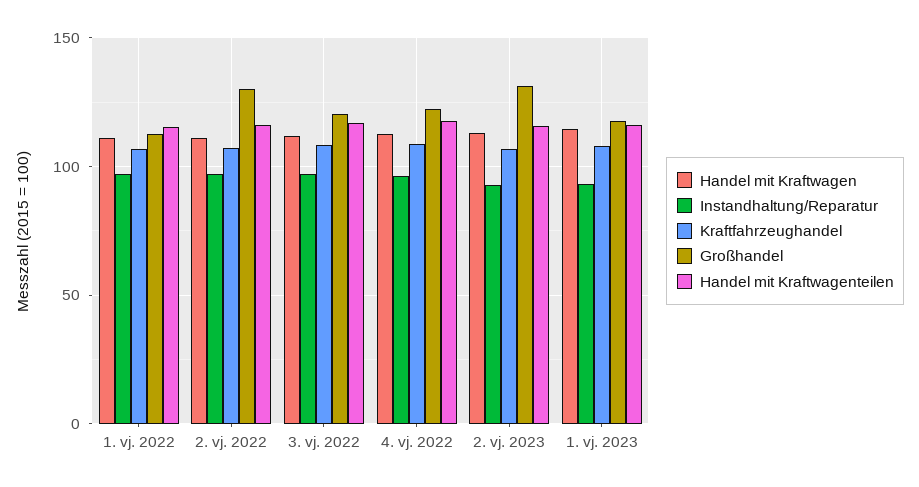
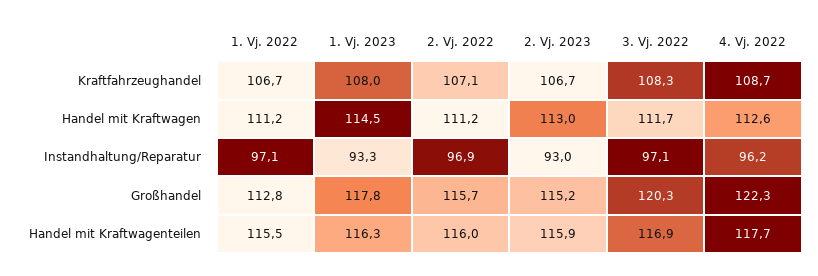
  {
    "Handel mit Kraftwagen": {
      "1. vj. 2022": 111.2,
      "2. vj. 2022": 111.2,
      "3. vj. 2022": 111.7,
      "4. vj. 2022": 112.6,
      "2. vj. 2023": 113,
      "1. vj. 2023": 114.5
    },
    "Instandhaltung/Reparatur": {
      "1. vj. 2022": 97.1,
      "2. vj. 2022": 96.9,
      "3. vj. 2022": 97.1,
      "4. vj. 2022": 96.2,
      "2. vj. 2023": 93,
      "1. vj. 2023": 93.3
    },
    "Kraftfahrzeughandel": {
      "1. vj. 2022": 106.7,
      "2. vj. 2022": 107.1,
      "3. vj. 2022": 108.3,
      "4. vj. 2022": 108.7,
      "2. vj. 2023": 106.7,
      "1. vj. 2023": 108
    },
    "Großhandel": {
      "1. vj. 2022": 112.8,
-     "2. vj. 2022": 130,
+     "2. vj. 2022": 115.7,
      "3. vj. 2022": 120.3,
      "4. vj. 2022": 122.3,
-     "2. vj. 2023": 130,
+     "2. vj. 2023": 115.2,
      "1. vj. 2023": 117.8
    },
    "Handel mit Kraftwagenteilen": {
      "1. vj. 2022": 115.5,
      "2. vj. 2022": 116,
      "3. vj. 2022": 116.9,
      "4. vj. 2022": 117.7,
      "2. vj. 2023": 115.9,
      "1. vj. 2023": 116.3
    }
  }

